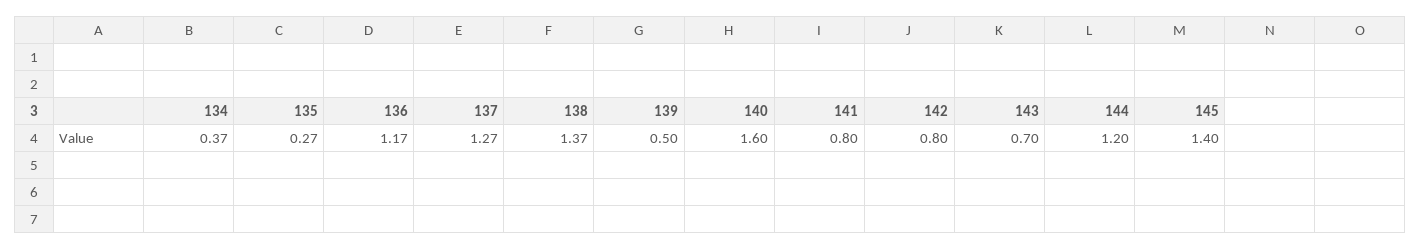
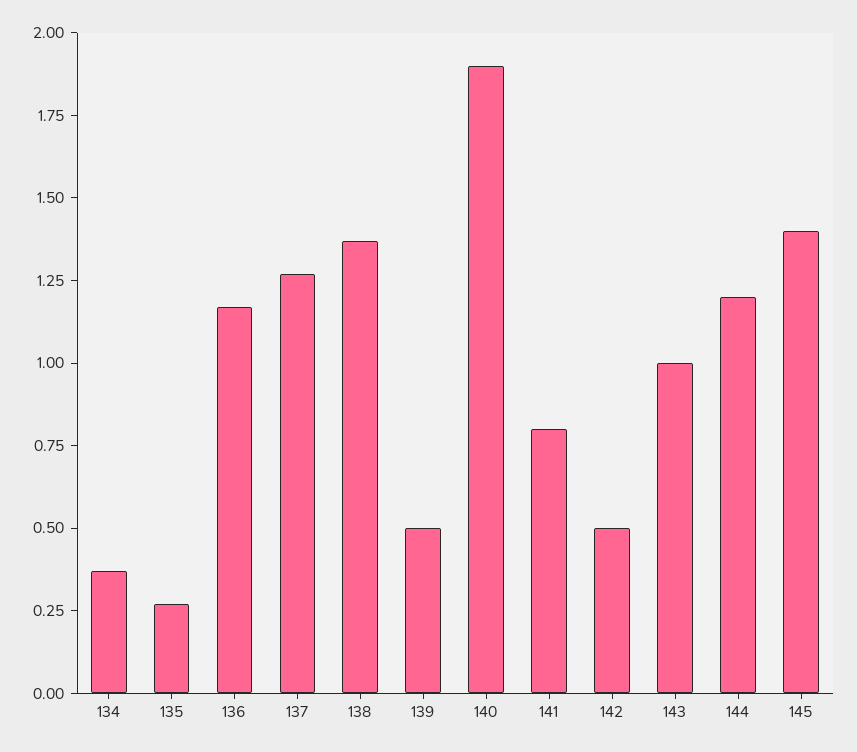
  {
    "134": 0.37,
    "135": 0.27,
    "136": 1.17,
    "137": 1.27,
    "138": 1.37,
    "139": 0.5,
-   "140": 1.6,
+   "140": 1.9,
    "141": 0.8,
-   "142": 0.8,
+   "142": 0.5,
-   "143": 0.7,
+   "143": 1,
    "144": 1.2,
    "145": 1.4
  }

